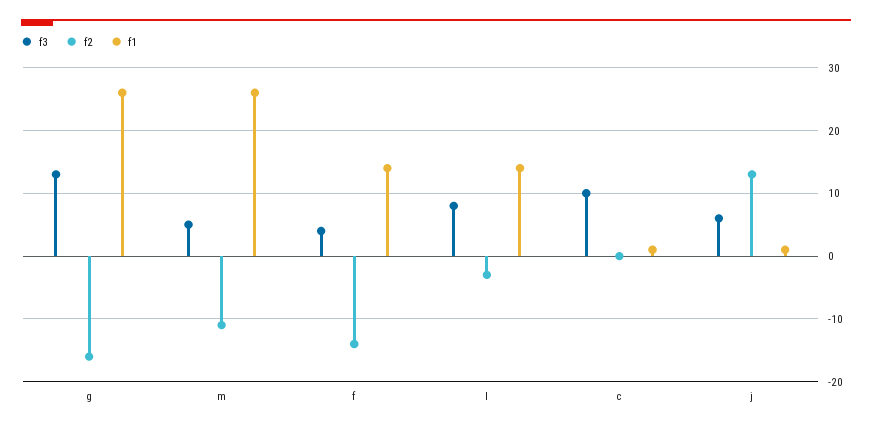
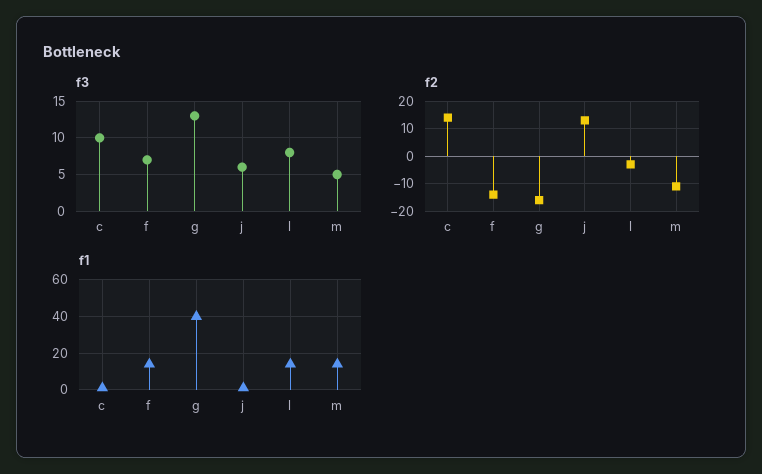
  {
    "f3": {
      "g": 13,
      "m": 5,
-     "f": 4,
+     "f": 7,
      "l": 8,
      "c": 10,
      "j": 6
    },
    "f2": {
      "g": -16,
      "m": -11,
      "f": -14,
      "l": -3,
-     "c": 0,
+     "c": 15,
      "j": 13
    },
    "f1": {
-     "g": 26,
+     "g": 40,
-     "m": 26,
+     "m": 15,
      "f": 14,
      "l": 14,
      "c": 1,
      "j": 1
    }
  }

